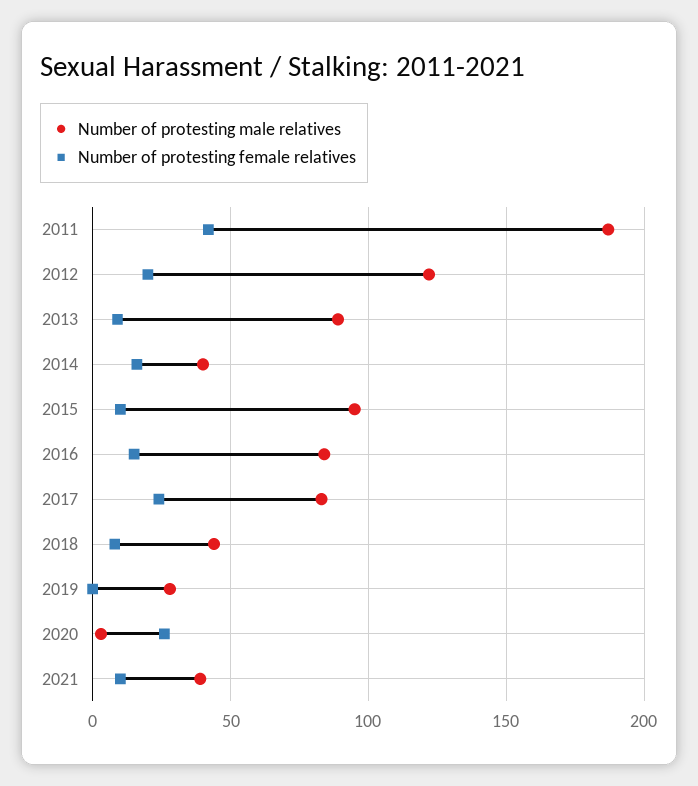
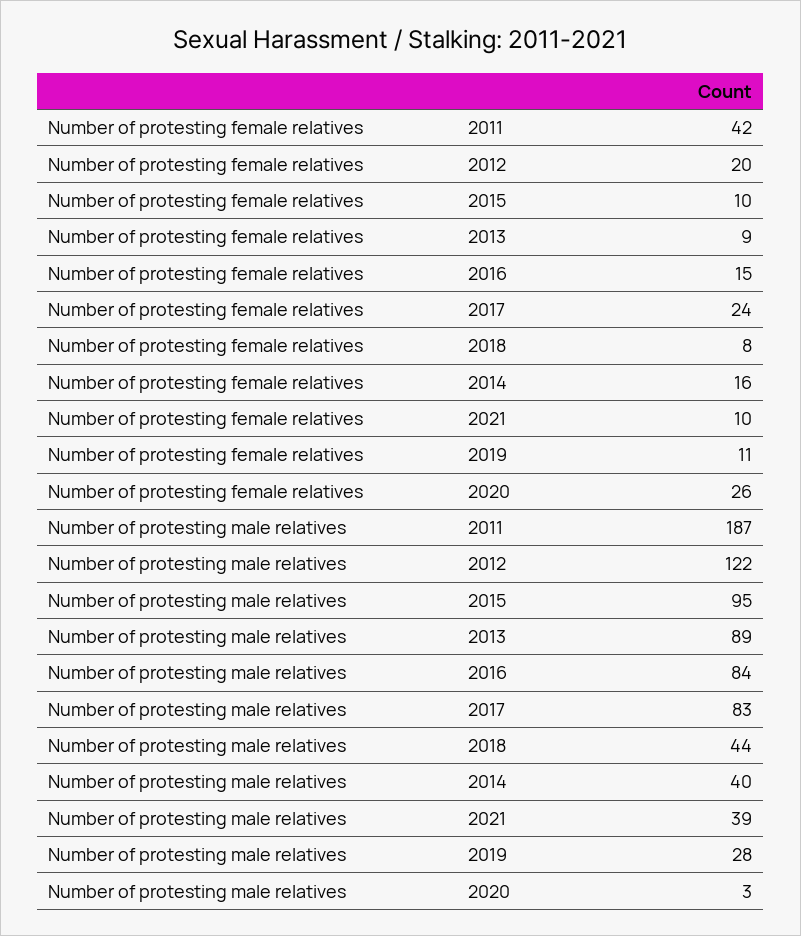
  {
    "Number of protesting male relatives": {
      "2011": 187,
      "2012": 122,
      "2013": 89,
      "2014": 40,
      "2015": 95,
      "2016": 84,
      "2017": 83,
      "2018": 44,
      "2019": 28,
      "2020": 3,
      "2021": 39
    },
    "Number of protesting female relatives": {
      "2011": 42,
      "2012": 20,
      "2013": 9,
      "2014": 16,
      "2015": 10,
      "2016": 15,
      "2017": 24,
      "2018": 8,
-     "2019": 0,
+     "2019": 11,
      "2020": 26,
      "2021": 10
    }
  }

